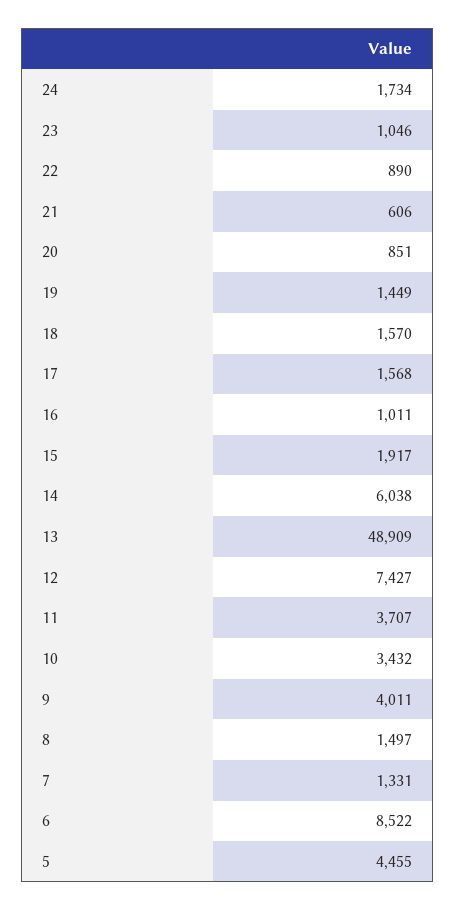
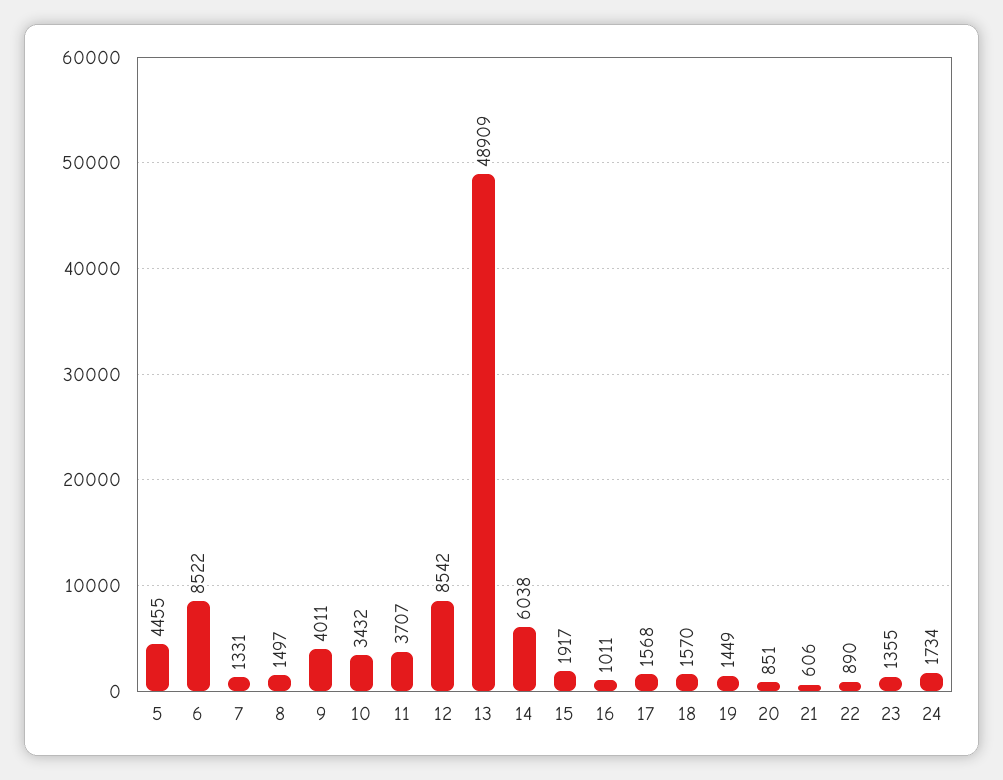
  {
    "24": 1734,
-   "23": 1046,
+   "23": 1355,
    "22": 890,
    "21": 606,
    "20": 851,
    "19": 1449,
    "18": 1570,
    "17": 1568,
    "16": 1011,
    "15": 1917,
    "14": 6038,
    "13": 48909,
-   "12": 7427,
+   "12": 8542,
    "11": 3707,
    "10": 3432,
    "9": 4011,
    "8": 1497,
    "7": 1331,
    "6": 8522,
    "5": 4455
  }

